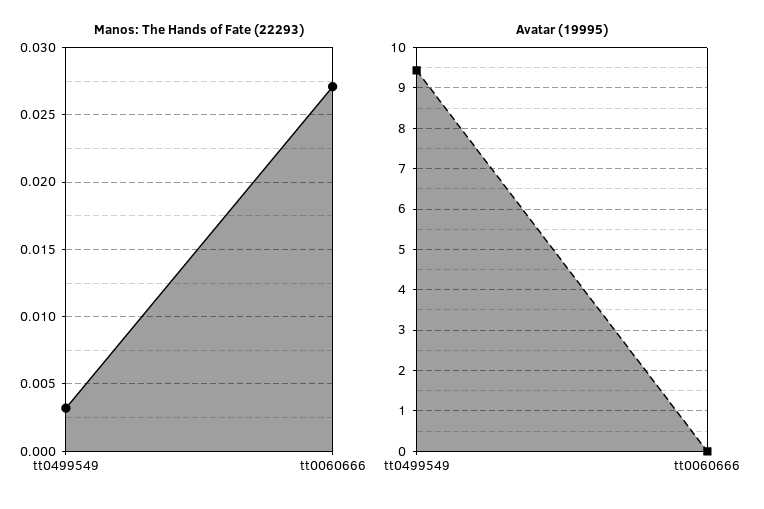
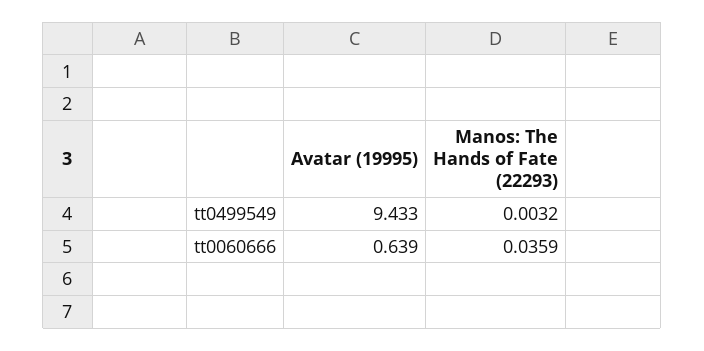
  {
    "Manos: The Hands of Fate (22293)": {
      "tt0499549": 0.0032,
-     "tt0060666": 0.027
+     "tt0060666": 0.0359
    },
    "Avatar (19995)": {
      "tt0499549": 9.433,
-     "tt0060666": 0
+     "tt0060666": 0.639
    }
  }

